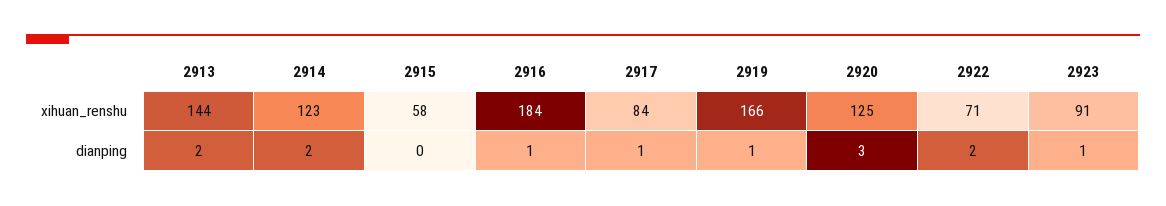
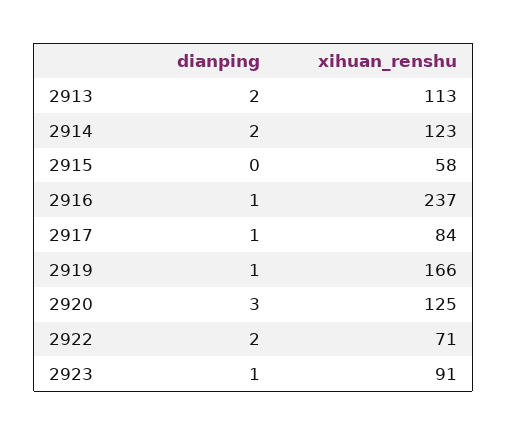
  {
    "2913": {
-     "xihuan_renshu": 144,
+     "xihuan_renshu": 113,
      "dianping": 2
    },
    "2914": {
      "xihuan_renshu": 123,
      "dianping": 2
    },
    "2915": {
      "xihuan_renshu": 58,
      "dianping": 0
    },
    "2916": {
-     "xihuan_renshu": 184,
+     "xihuan_renshu": 237,
      "dianping": 1
    },
    "2917": {
      "xihuan_renshu": 84,
      "dianping": 1
    },
    "2919": {
      "xihuan_renshu": 166,
      "dianping": 1
    },
    "2920": {
      "xihuan_renshu": 125,
      "dianping": 3
    },
    "2922": {
      "xihuan_renshu": 71,
      "dianping": 2
    },
    "2923": {
      "xihuan_renshu": 91,
      "dianping": 1
    }
  }

